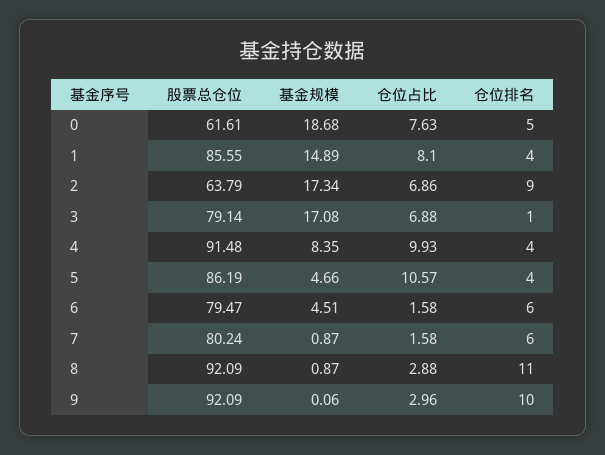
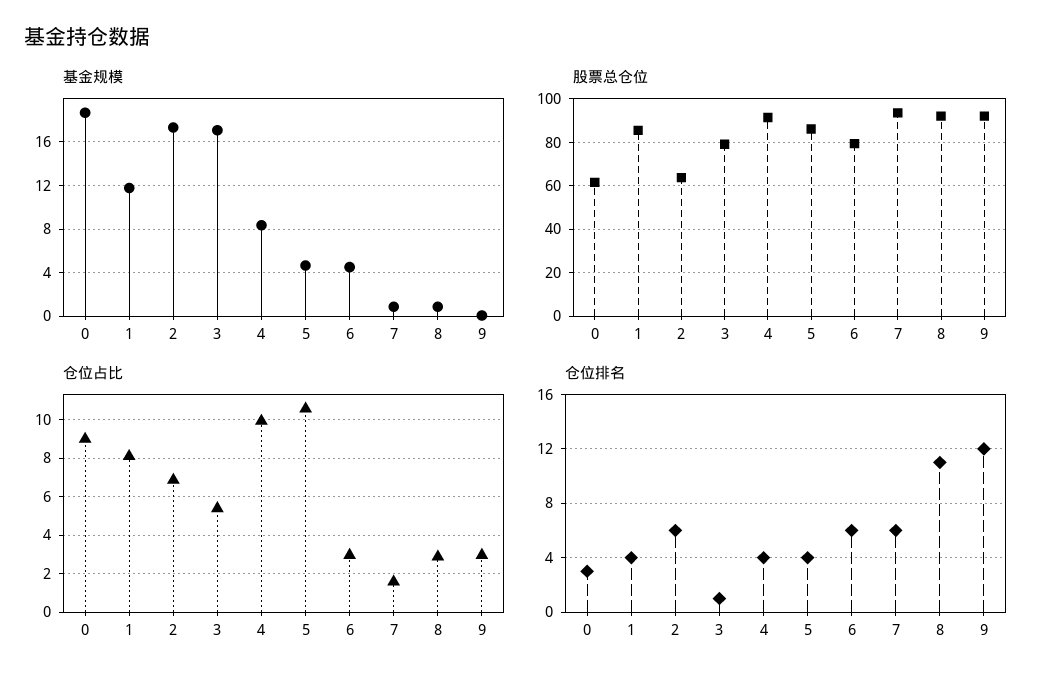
  {
    "股票总仓位": {
      "0": 61.61,
      "1": 85.55,
      "2": 63.79,
      "3": 79.14,
      "4": 91.48,
      "5": 86.19,
      "6": 79.47,
-     "7": 80.24,
+     "7": 95,
      "8": 92.09,
      "9": 92.09
    },
    "基金规模": {
      "0": 18.68,
-     "1": 14.89,
+     "1": 12,
      "2": 17.34,
      "3": 17.08,
      "4": 8.35,
      "5": 4.66,
      "6": 4.51,
      "7": 0.87,
      "8": 0.87,
      "9": 0.06
    },
    "仓位占比": {
-     "0": 7.63,
+     "0": 9,
      "1": 8.1,
      "2": 6.86,
-     "3": 6.88,
+     "3": 5.5,
      "4": 9.93,
      "5": 10.57,
-     "6": 1.58,
+     "6": 3,
      "7": 1.58,
      "8": 2.88,
      "9": 2.96
    },
    "仓位排名": {
-     "0": 5,
+     "0": 3,
      "1": 4,
-     "2": 9,
+     "2": 6,
      "3": 1,
      "4": 4,
      "5": 4,
      "6": 6,
      "7": 6,
      "8": 11,
-     "9": 10
+     "9": 12
    }
  }

